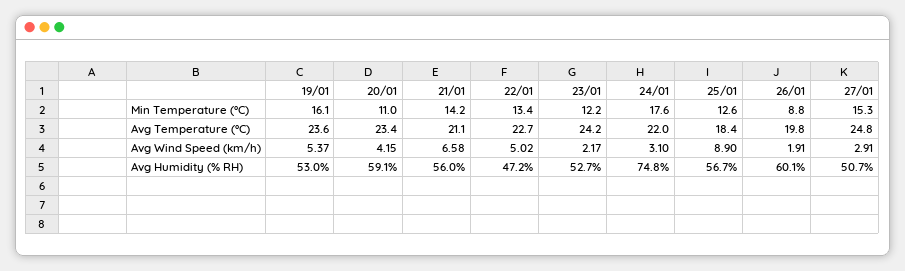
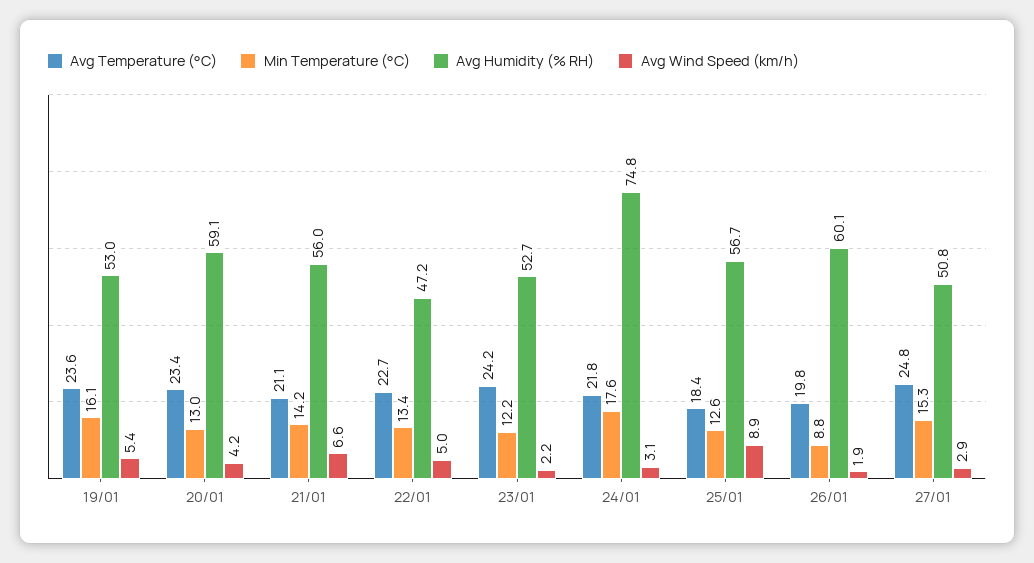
  {
    "Min Temperature (°C)": {
      "19/01": 16.1,
-     "20/01": 11,
+     "20/01": 13,
      "21/01": 14.2,
      "22/01": 13.4,
      "23/01": 12.2,
      "24/01": 17.6,
      "25/01": 12.6,
      "26/01": 8.8,
      "27/01": 15.3
    },
    "Avg Temperature (°C)": {
      "19/01": 23.6,
      "20/01": 23.4,
      "21/01": 21.1,
      "22/01": 22.7,
      "23/01": 24.2,
-     "24/01": 22,
+     "24/01": 21.8,
      "25/01": 18.4,
      "26/01": 19.8,
      "27/01": 24.8
    },
    "Avg Wind Speed (km/h)": {
      "19/01": 5.37,
      "20/01": 4.15,
      "21/01": 6.58,
      "22/01": 5.02,
      "23/01": 2.17,
      "24/01": 3.1,
      "25/01": 8.9,
      "26/01": 1.91,
      "27/01": 2.91
    },
    "Avg Humidity (% RH)": {
      "19/01": 53,
      "20/01": 59.1,
      "21/01": 56,
      "22/01": 47.2,
      "23/01": 52.7,
      "24/01": 74.8,
      "25/01": 56.7,
      "26/01": 60.1,
-     "27/01": 50.7
+     "27/01": 50.8
    }
  }

